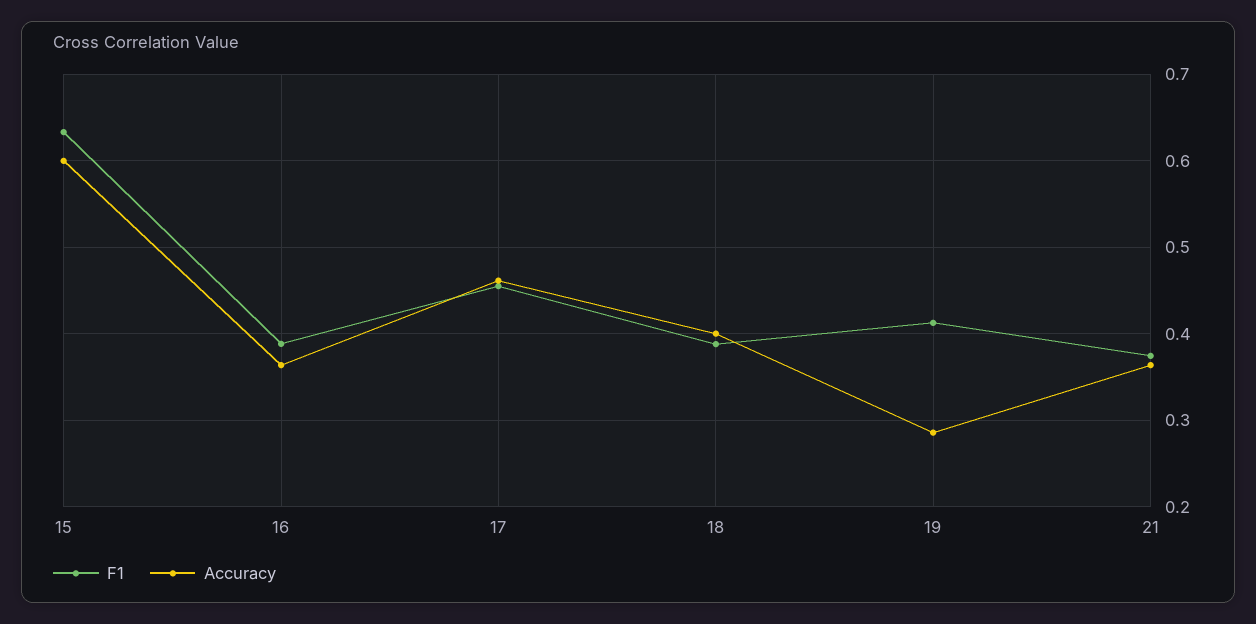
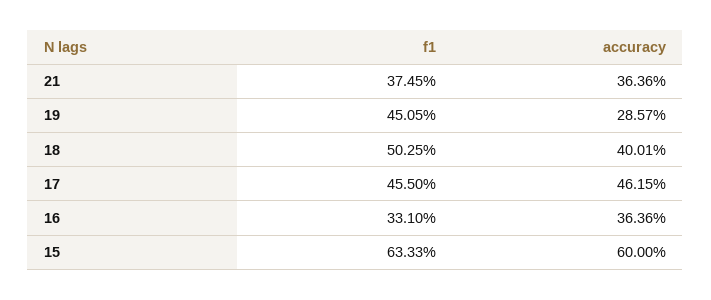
  {
    "F1": {
      "15": 0.6333,
-     "16": 0.39,
+     "16": 0.331,
      "17": 0.455,
-     "18": 0.39,
+     "18": 0.5025,
-     "19": 0.41,
+     "19": 0.4505,
      "21": 0.3745
    },
    "Accuracy": {
      "15": 0.6,
      "16": 0.3636,
      "17": 0.4615,
      "18": 0.4001,
      "19": 0.2857,
      "21": 0.3636
    }
  }

